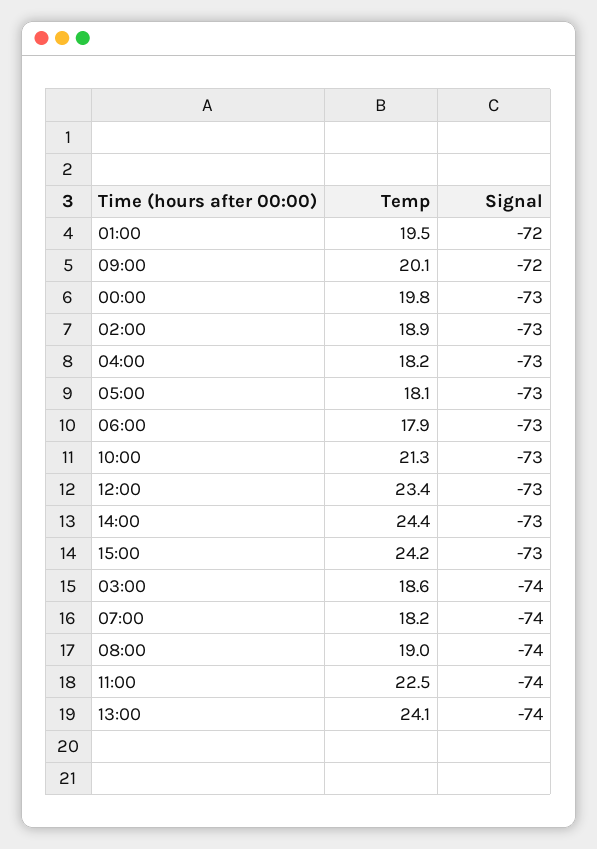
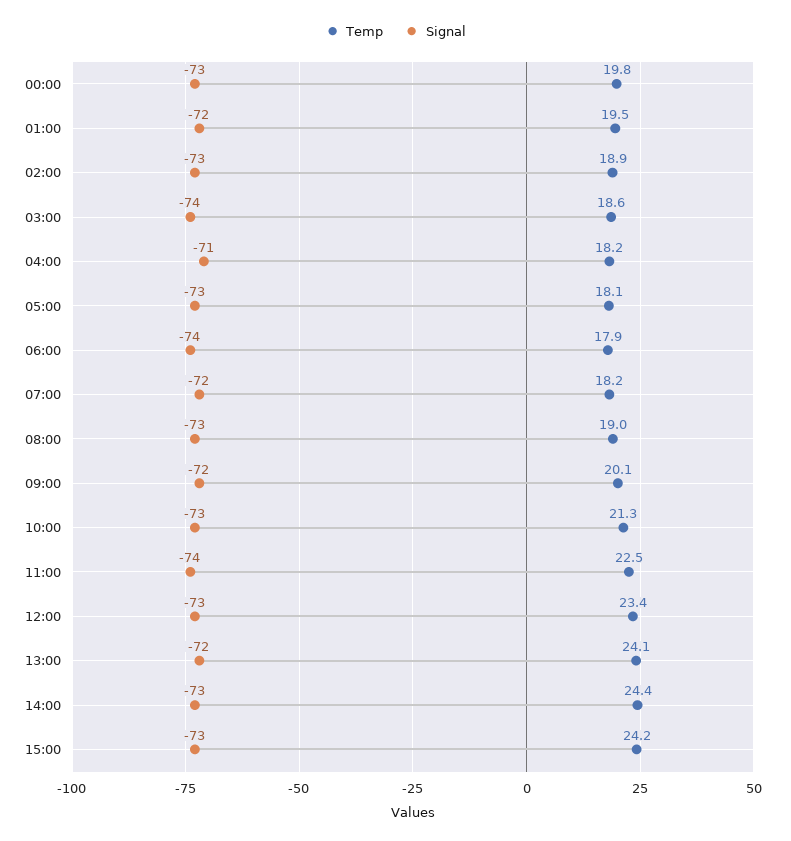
  {
    "Temp": {
      "01:00": 19.5,
      "09:00": 20.1,
      "00:00": 19.8,
      "02:00": 18.9,
      "04:00": 18.2,
      "05:00": 18.1,
      "06:00": 17.9,
      "10:00": 21.3,
      "12:00": 23.4,
      "14:00": 24.4,
      "15:00": 24.2,
      "03:00": 18.6,
      "07:00": 18.2,
      "08:00": 19,
      "11:00": 22.5,
      "13:00": 24.1
    },
    "Signal": {
      "01:00": -72,
      "09:00": -72,
      "00:00": -73,
      "02:00": -73,
-     "04:00": -73,
+     "04:00": -71,
      "05:00": -73,
-     "06:00": -73,
+     "06:00": -74,
      "10:00": -73,
      "12:00": -73,
      "14:00": -73,
      "15:00": -73,
      "03:00": -74,
-     "07:00": -74,
+     "07:00": -72,
-     "08:00": -74,
+     "08:00": -73,
      "11:00": -74,
-     "13:00": -74
+     "13:00": -72
    }
  }

